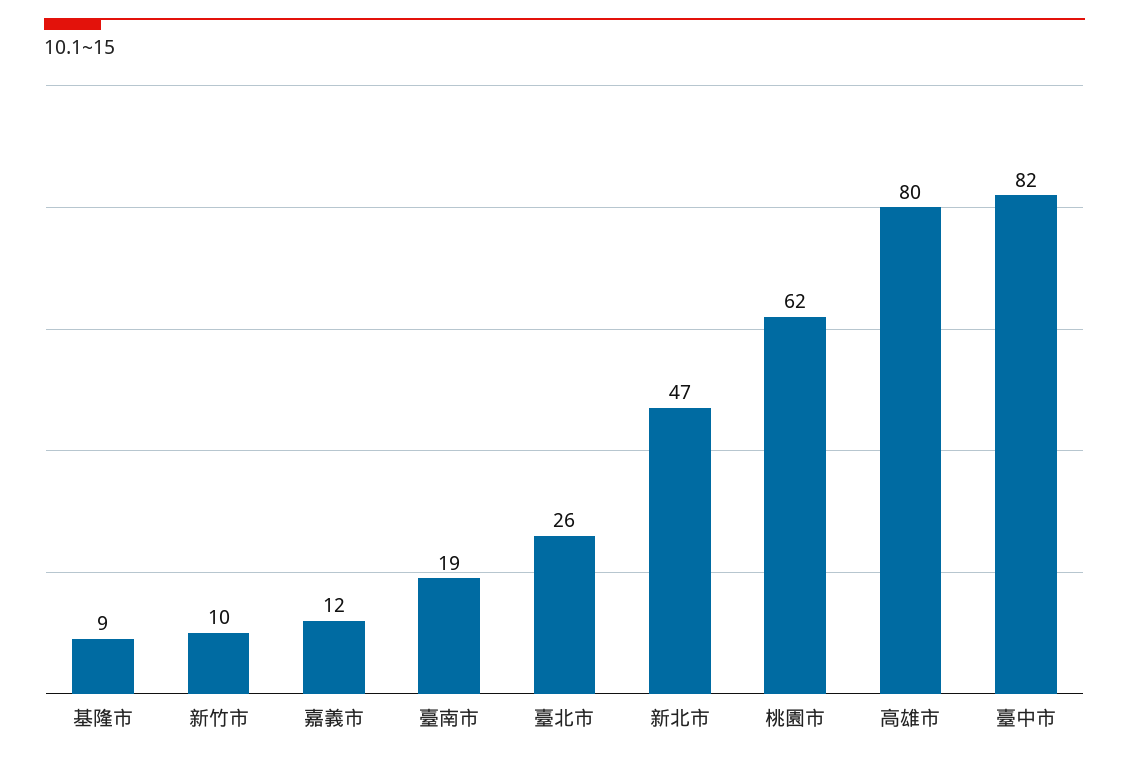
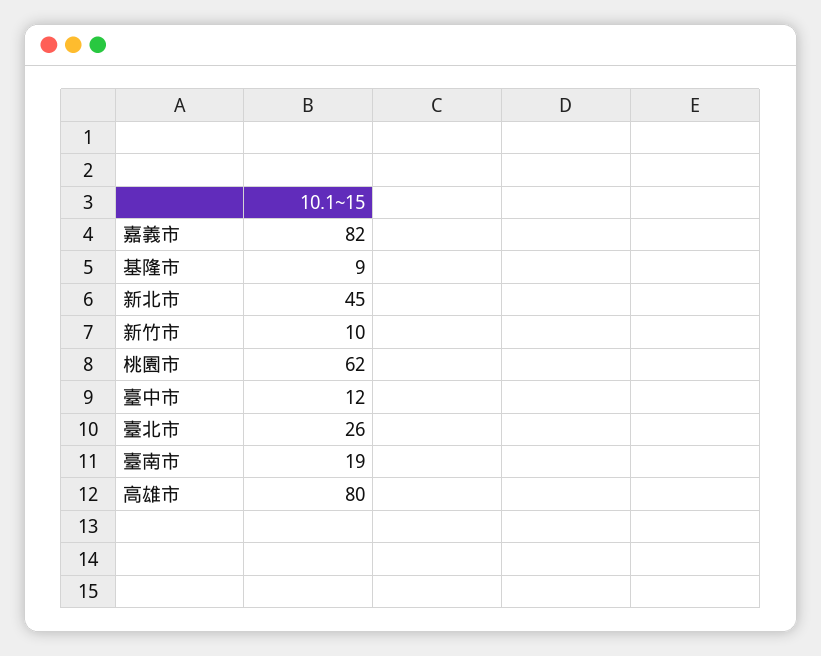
  {
    "基隆市": 9,
    "新竹市": 10,
-   "嘉義市": 12,
+   "嘉義市": 82,
    "臺南市": 19,
    "臺北市": 26,
-   "新北市": 47,
+   "新北市": 45,
    "桃園市": 62,
    "高雄市": 80,
-   "臺中市": 82
+   "臺中市": 12
  }

